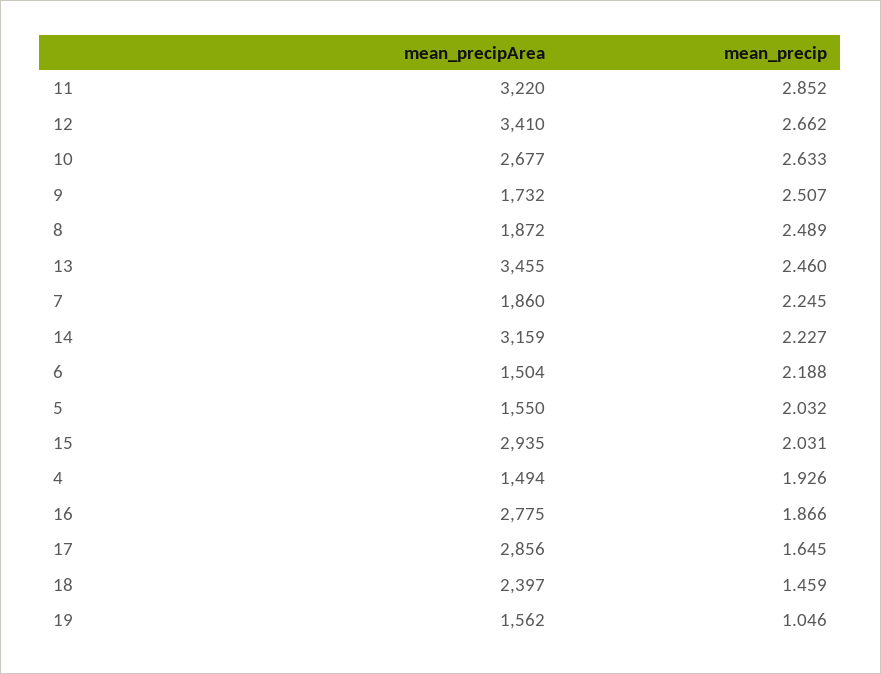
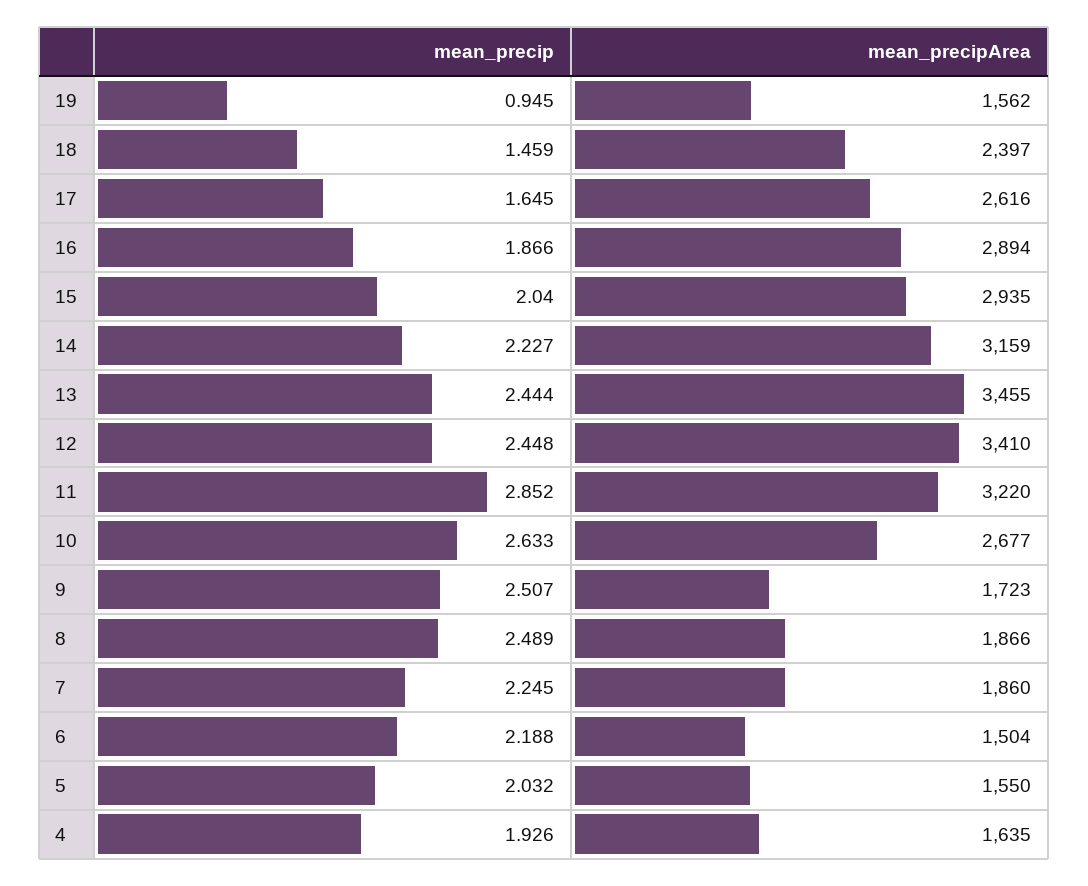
  {
    "mean_precipArea": {
      "11": 3220,
      "12": 3410,
      "10": 2677,
-     "9": 1732,
+     "9": 1723,
-     "8": 1872,
+     "8": 1866,
      "13": 3455,
      "7": 1860,
      "14": 3159,
      "6": 1504,
      "5": 1550,
      "15": 2935,
-     "4": 1494,
+     "4": 1635,
-     "16": 2775,
+     "16": 2894,
-     "17": 2856,
+     "17": 2616,
      "18": 2397,
      "19": 1562
    },
    "mean_precip": {
      "11": 2.852,
-     "12": 2.662,
+     "12": 2.448,
      "10": 2.633,
      "9": 2.507,
      "8": 2.489,
-     "13": 2.46,
+     "13": 2.444,
      "7": 2.245,
      "14": 2.227,
      "6": 2.188,
      "5": 2.032,
-     "15": 2.031,
+     "15": 2.04,
      "4": 1.926,
      "16": 1.866,
      "17": 1.645,
      "18": 1.459,
-     "19": 1.046
+     "19": 0.945
    }
  }

